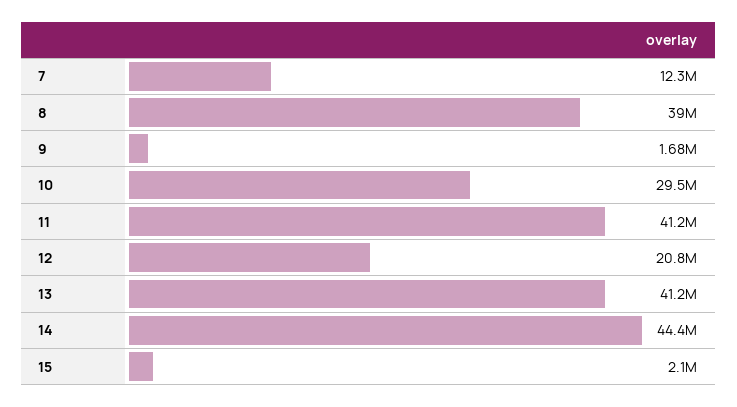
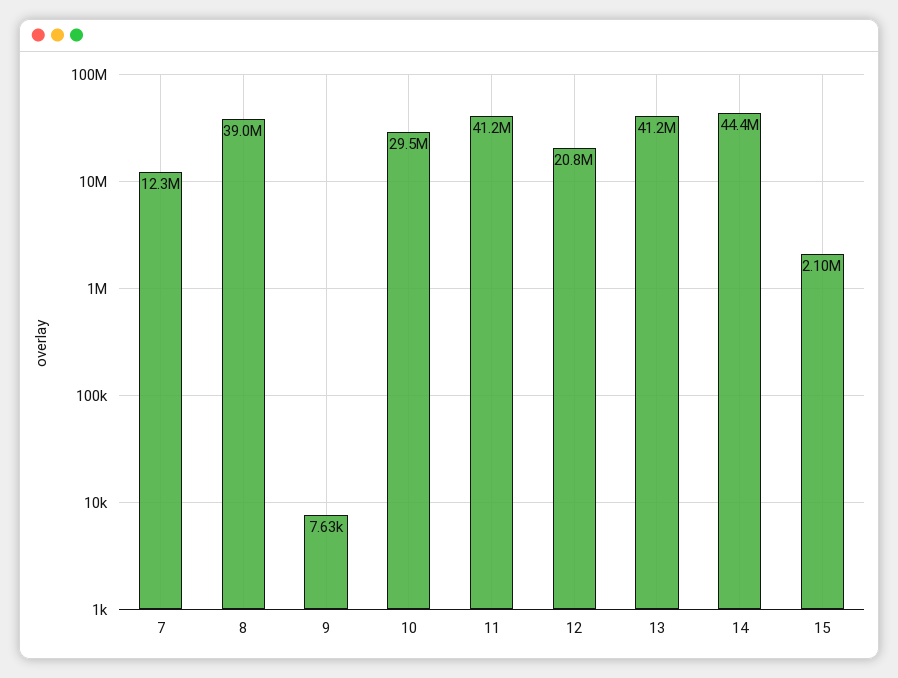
  {
    "7": 12300000,
    "8": 39000000,
-   "9": 1680000,
+   "9": 7630,
    "10": 29500000,
    "11": 41200000,
    "12": 20800000,
    "13": 41200000,
    "14": 44400000,
    "15": 2100000
  }

